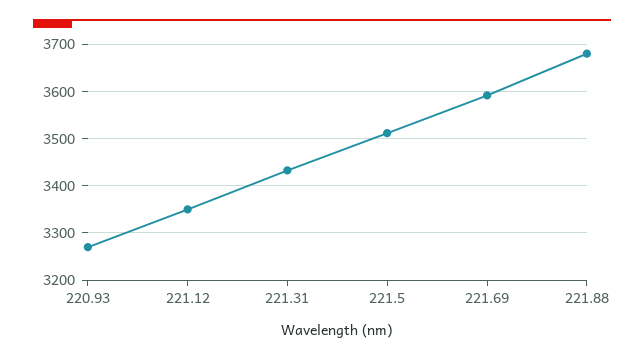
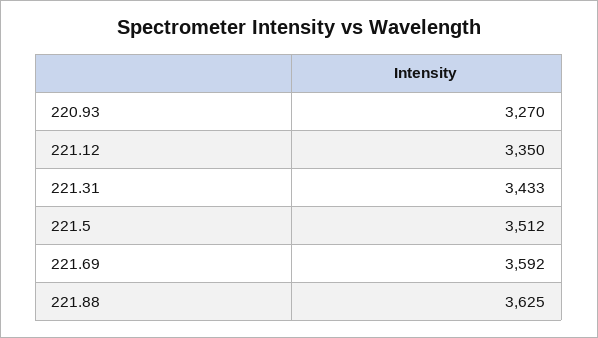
  {
    "220.93": 3270,
    "221.12": 3350,
    "221.31": 3433,
    "221.5": 3512,
    "221.69": 3592,
-   "221.88": 3680
+   "221.88": 3625
  }

